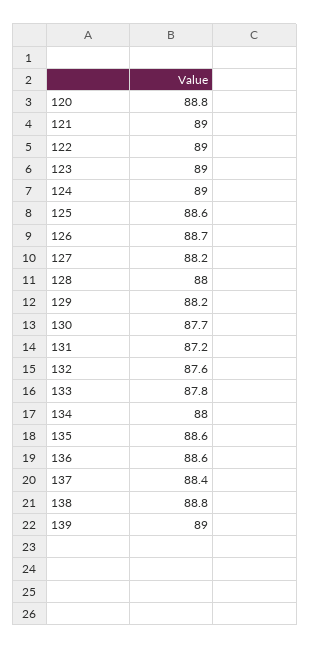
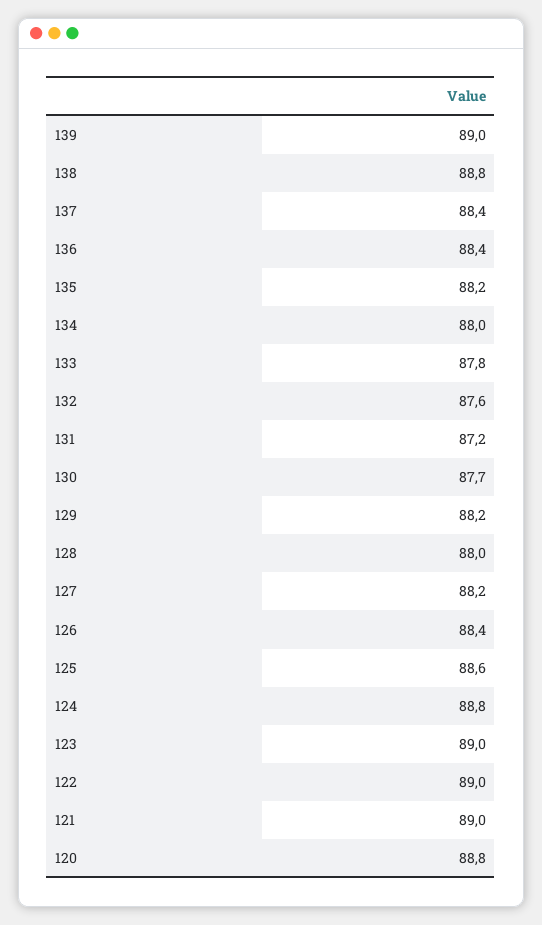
  {
    "120": 88.8,
    "121": 89,
    "122": 89,
    "123": 89,
-   "124": 89,
+   "124": 88.8,
    "125": 88.6,
-   "126": 88.7,
+   "126": 88.4,
    "127": 88.2,
    "128": 88,
    "129": 88.2,
    "130": 87.7,
    "131": 87.2,
    "132": 87.6,
    "133": 87.8,
    "134": 88,
-   "135": 88.6,
+   "135": 88.2,
-   "136": 88.6,
+   "136": 88.4,
    "137": 88.4,
    "138": 88.8,
    "139": 89
  }

